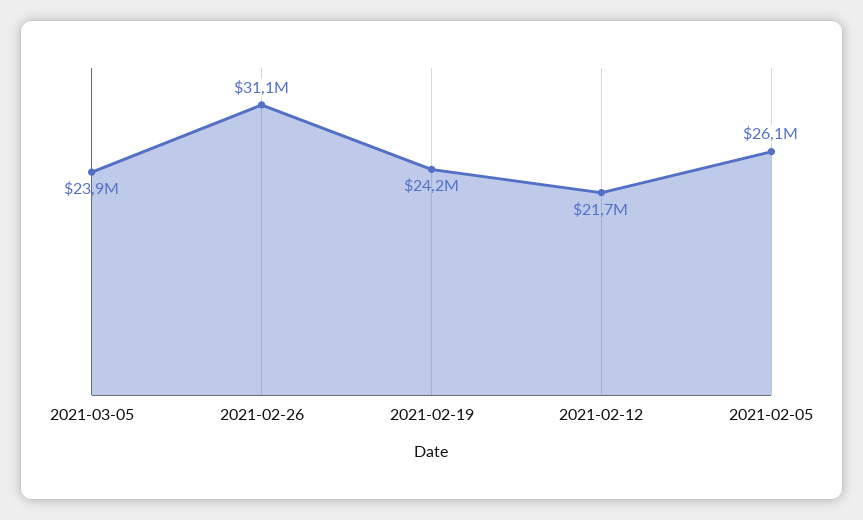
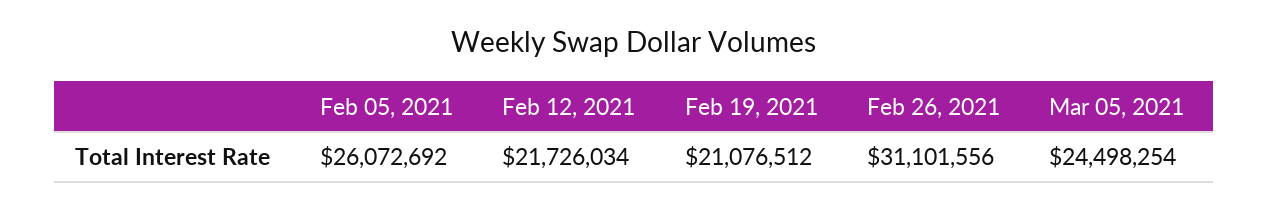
  {
-   "2021-03-05": 23900000,
+   "2021-03-05": 24498254,
    "2021-02-26": 31101556,
-   "2021-02-19": 24200000,
+   "2021-02-19": 21076512,
    "2021-02-12": 21726034,
    "2021-02-05": 26072692
  }

